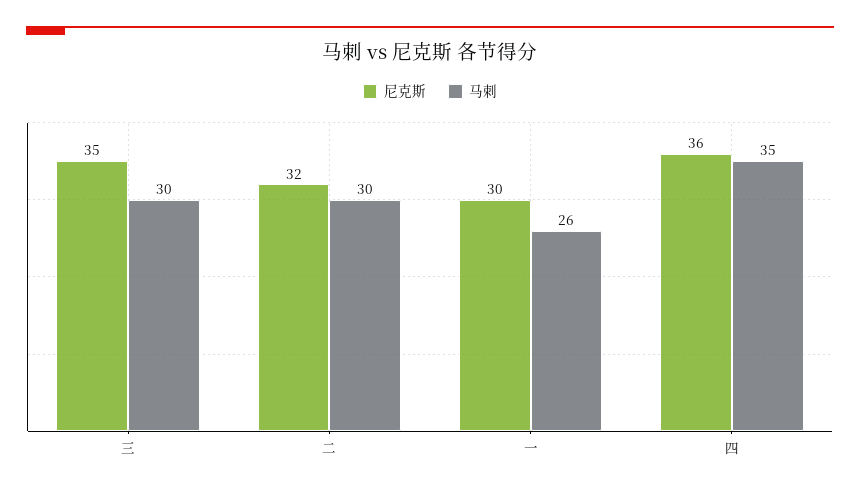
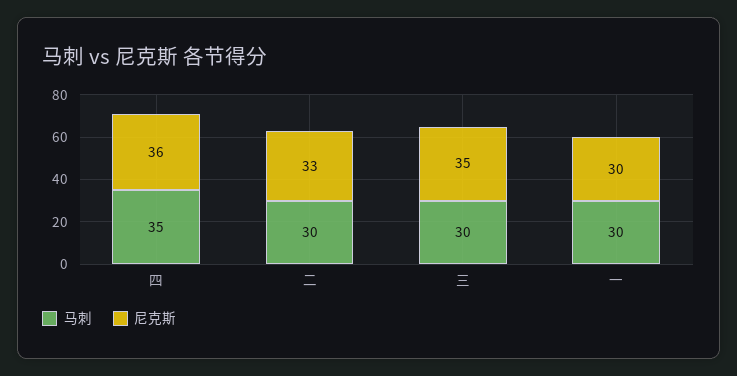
  {
    "尼克斯": {
      "三": 35,
-     "二": 32,
+     "二": 33,
      "一": 30,
      "四": 36
    },
    "马刺": {
      "三": 30,
      "二": 30,
-     "一": 26,
+     "一": 30,
      "四": 35
    }
  }

